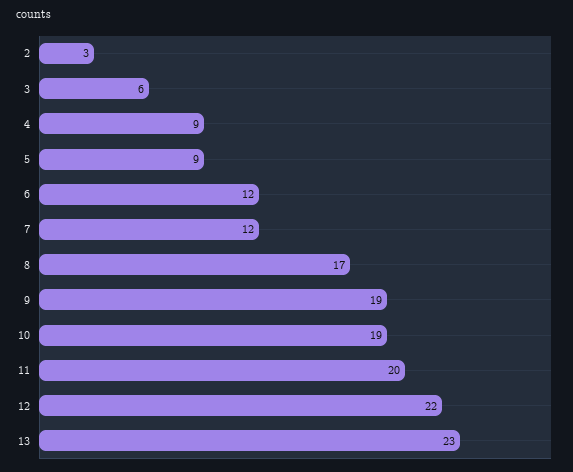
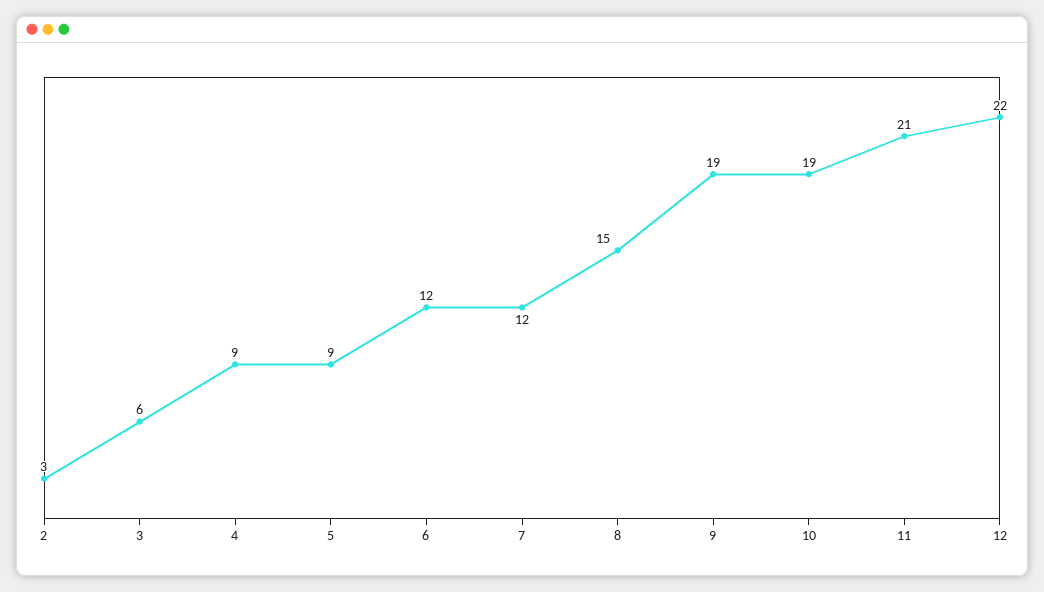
  {
    "2": 3,
    "3": 6,
    "4": 9,
    "5": 9,
    "6": 12,
    "7": 12,
-   "8": 17,
+   "8": 15,
    "9": 19,
    "10": 19,
-   "11": 20,
+   "11": 21,
-   "12": 22,
+   "12": 22
-   "13": 23
  }

